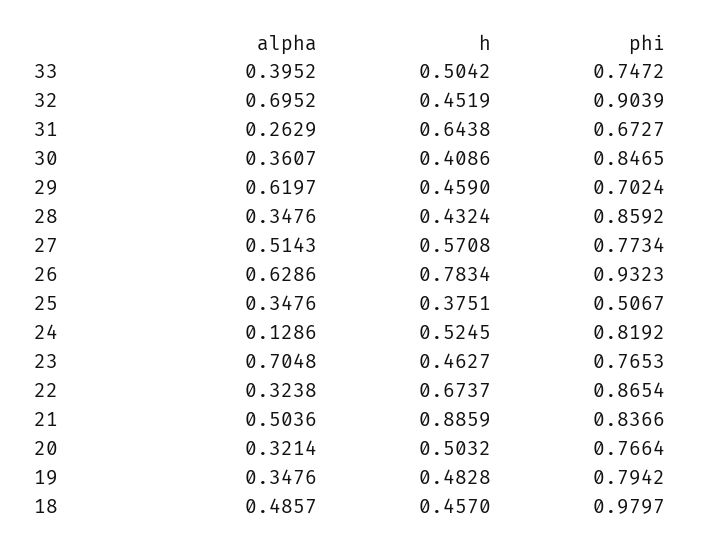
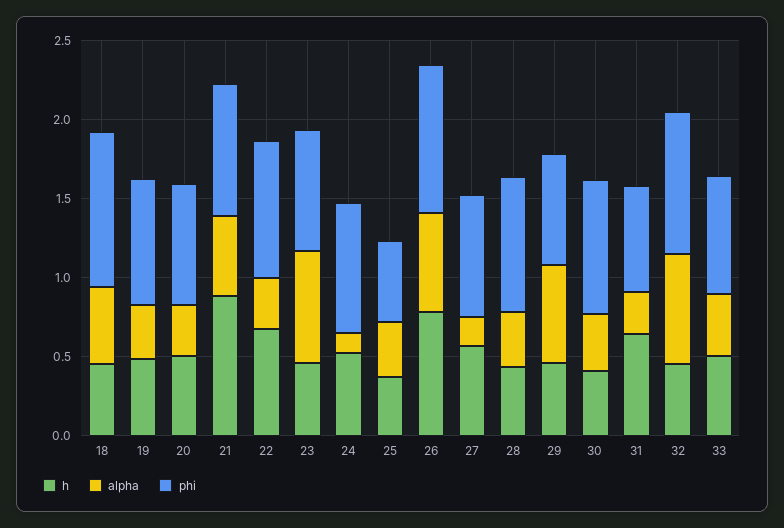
  {
    "alpha": {
      "33": 0.3952,
      "32": 0.6952,
      "31": 0.2629,
      "30": 0.3607,
      "29": 0.6197,
      "28": 0.3476,
-     "27": 0.5143,
+     "27": 0.2,
      "26": 0.6286,
      "25": 0.3476,
      "24": 0.1286,
      "23": 0.7048,
      "22": 0.3238,
      "21": 0.5036,
      "20": 0.3214,
      "19": 0.3476,
      "18": 0.4857
    },
    "h": {
      "33": 0.5042,
      "32": 0.4519,
      "31": 0.6438,
      "30": 0.4086,
      "29": 0.459,
      "28": 0.4324,
      "27": 0.5708,
      "26": 0.7834,
      "25": 0.3751,
      "24": 0.5245,
      "23": 0.4627,
      "22": 0.6737,
      "21": 0.8859,
      "20": 0.5032,
      "19": 0.4828,
      "18": 0.457
    },
    "phi": {
      "33": 0.7472,
      "32": 0.9039,
      "31": 0.6727,
      "30": 0.8465,
      "29": 0.7024,
      "28": 0.8592,
      "27": 0.7734,
      "26": 0.9323,
      "25": 0.5067,
      "24": 0.8192,
      "23": 0.7653,
      "22": 0.8654,
      "21": 0.8366,
      "20": 0.7664,
      "19": 0.7942,
      "18": 0.9797
    }
  }

